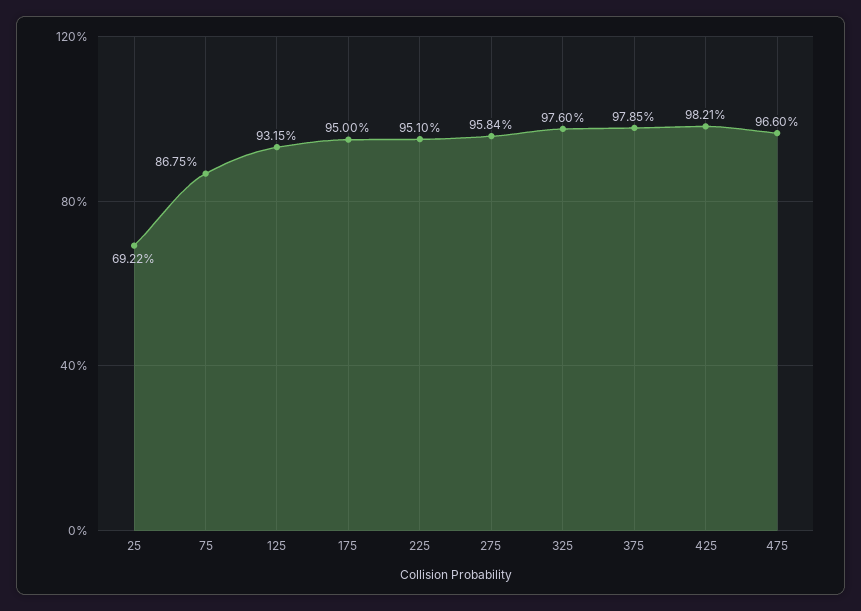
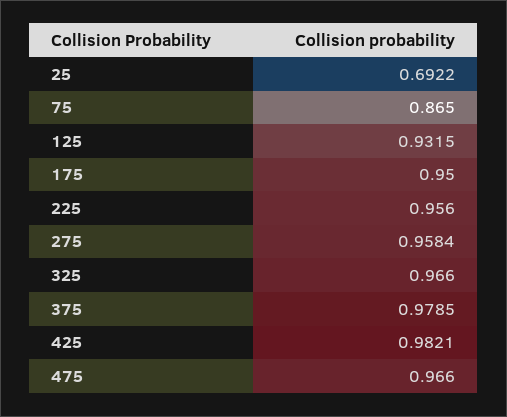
  {
    "25": 0.6922,
-   "75": 0.8675,
+   "75": 0.865,
    "125": 0.9315,
    "175": 0.95,
-   "225": 0.951,
+   "225": 0.956,
    "275": 0.9584,
-   "325": 0.976,
+   "325": 0.966,
    "375": 0.9785,
    "425": 0.9821,
    "475": 0.966
  }

